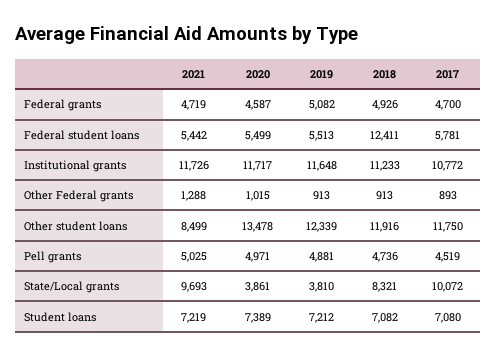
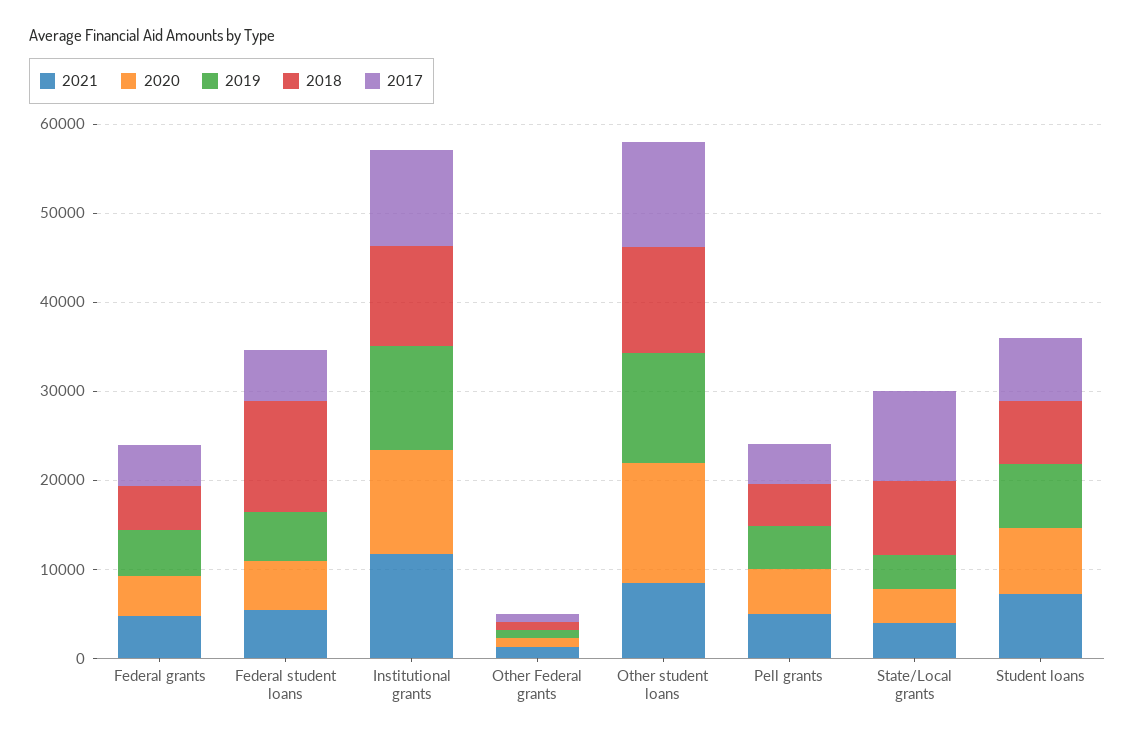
  {
    "2021": {
      "Federal grants": 4719,
      "Federal student loans": 5442,
      "Institutional grants": 11726,
      "Other Federal grants": 1288,
      "Other student loans": 8499,
      "Pell grants": 5025,
-     "State/Local grants": 9693,
+     "State/Local grants": 4000,
      "Student loans": 7219
    },
    "2020": {
      "Federal grants": 4587,
      "Federal student loans": 5499,
      "Institutional grants": 11717,
      "Other Federal grants": 1015,
      "Other student loans": 13478,
      "Pell grants": 4971,
      "State/Local grants": 3861,
      "Student loans": 7389
    },
    "2019": {
      "Federal grants": 5082,
      "Federal student loans": 5513,
      "Institutional grants": 11648,
      "Other Federal grants": 913,
      "Other student loans": 12339,
      "Pell grants": 4881,
      "State/Local grants": 3810,
      "Student loans": 7212
    },
    "2018": {
      "Federal grants": 4926,
      "Federal student loans": 12411,
      "Institutional grants": 11233,
      "Other Federal grants": 913,
      "Other student loans": 11916,
      "Pell grants": 4736,
      "State/Local grants": 8321,
      "Student loans": 7082
    },
    "2017": {
      "Federal grants": 4700,
      "Federal student loans": 5781,
      "Institutional grants": 10772,
      "Other Federal grants": 893,
      "Other student loans": 11750,
      "Pell grants": 4519,
      "State/Local grants": 10072,
      "Student loans": 7080
    }
  }

